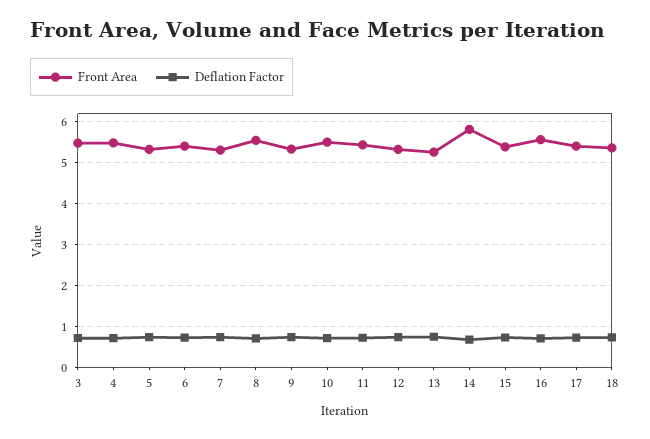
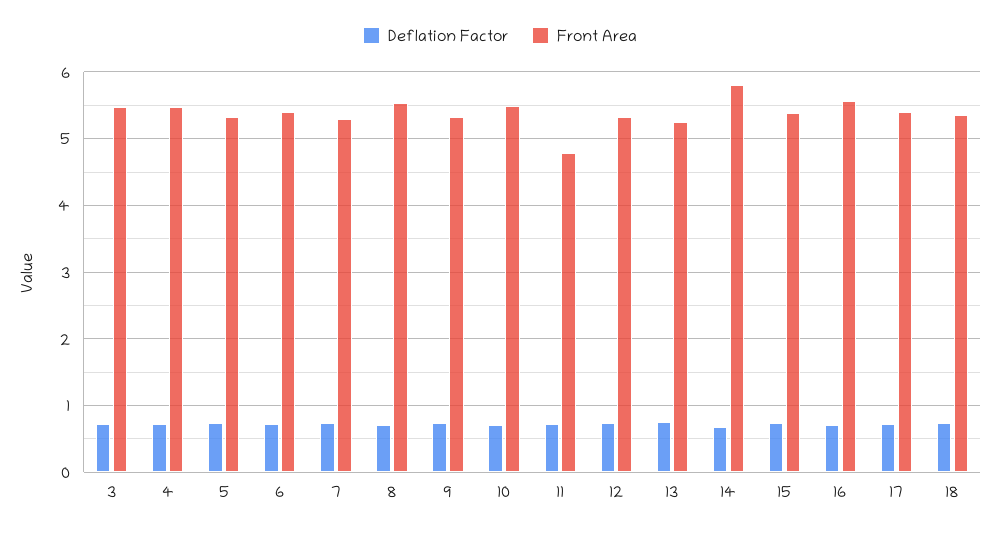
  {
    "Front Area": {
      "3": 5.5,
      "4": 5.5,
      "5": 5.3,
      "6": 5.4,
      "7": 5.3,
      "8": 5.5,
      "9": 5.3,
      "10": 5.5,
-     "11": 5.4,
+     "11": 4.8,
      "12": 5.3,
      "13": 5.3,
      "14": 5.8,
      "15": 5.4,
      "16": 5.6,
      "17": 5.4,
      "18": 5.4
    },
    "Deflation Factor": {
      "3": 0.7,
      "4": 0.7,
      "5": 0.7,
      "6": 0.7,
      "7": 0.7,
      "8": 0.7,
      "9": 0.7,
      "10": 0.7,
      "11": 0.7,
      "12": 0.7,
      "13": 0.7,
      "14": 0.7,
      "15": 0.7,
      "16": 0.7,
      "17": 0.7,
      "18": 0.7
    }
  }

